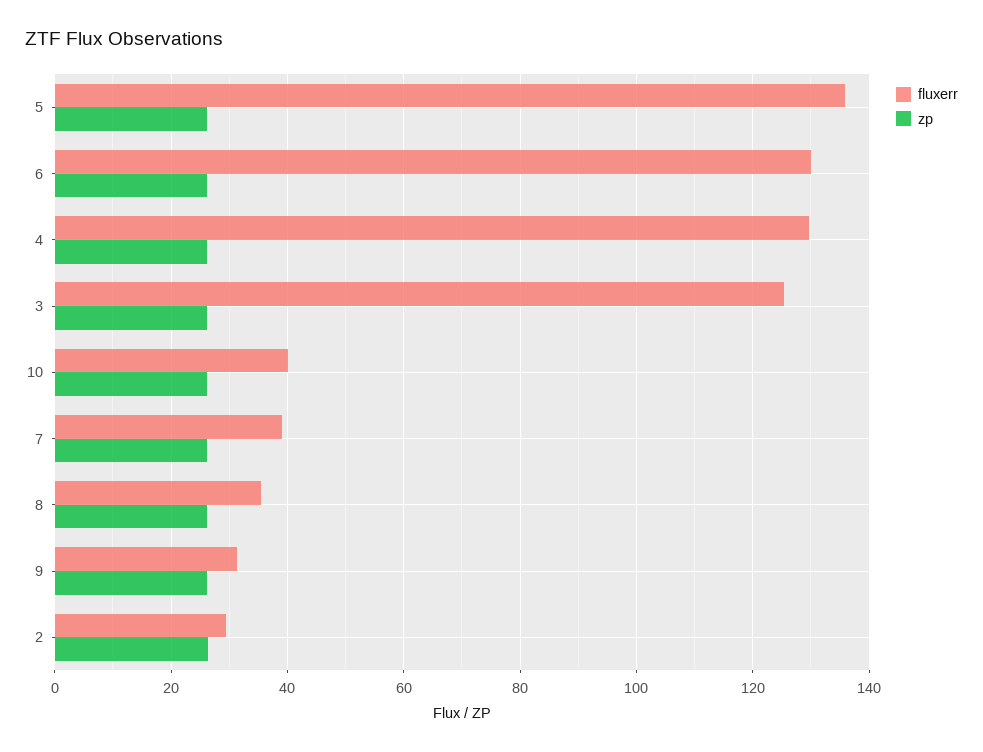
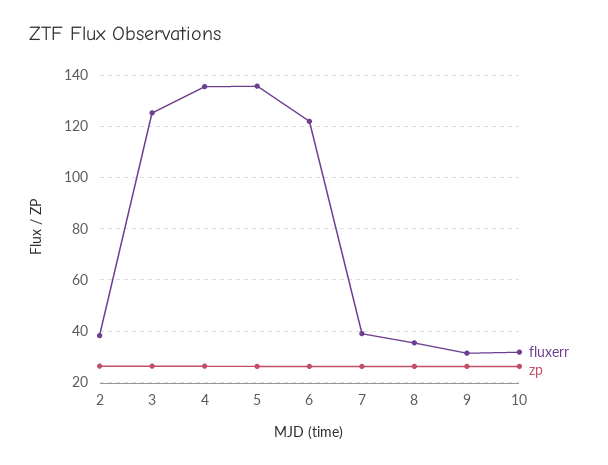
  {
    "fluxerr": {
      "5": 136,
-     "6": 130,
+     "6": 122.5,
-     "4": 130,
+     "4": 135,
      "3": 126,
-     "10": 40,
+     "10": 32.5,
      "7": 40,
      "8": 36,
      "9": 32,
-     "2": 30
+     "2": 37.5
    },
    "zp": {
      "5": 26,
      "6": 26,
      "4": 26,
      "3": 26,
      "10": 26,
      "7": 26,
      "8": 26,
      "9": 26,
      "2": 26
    }
  }

